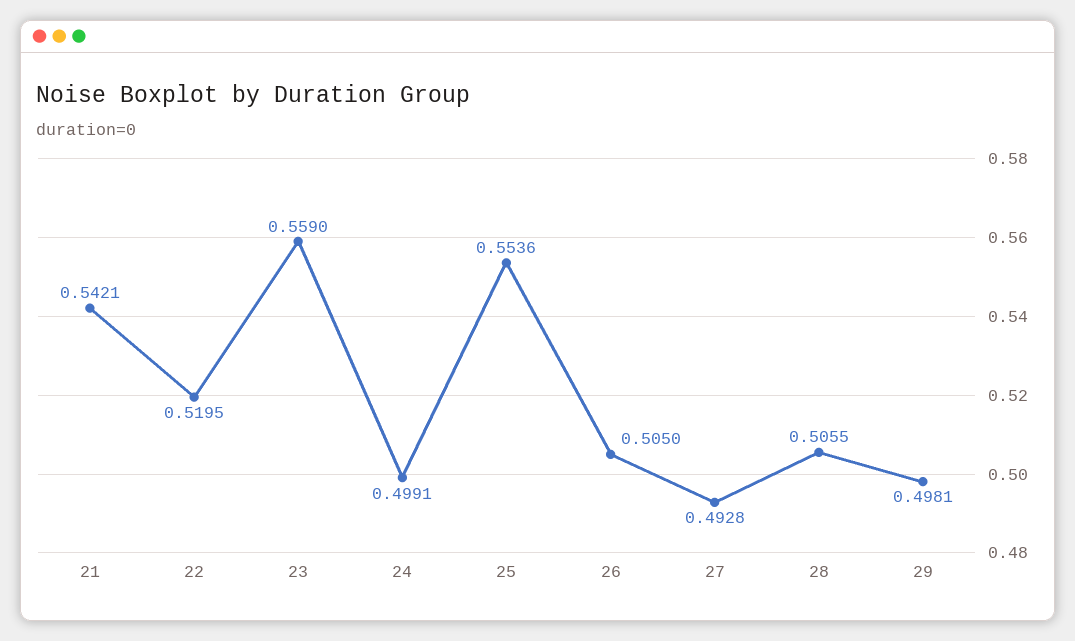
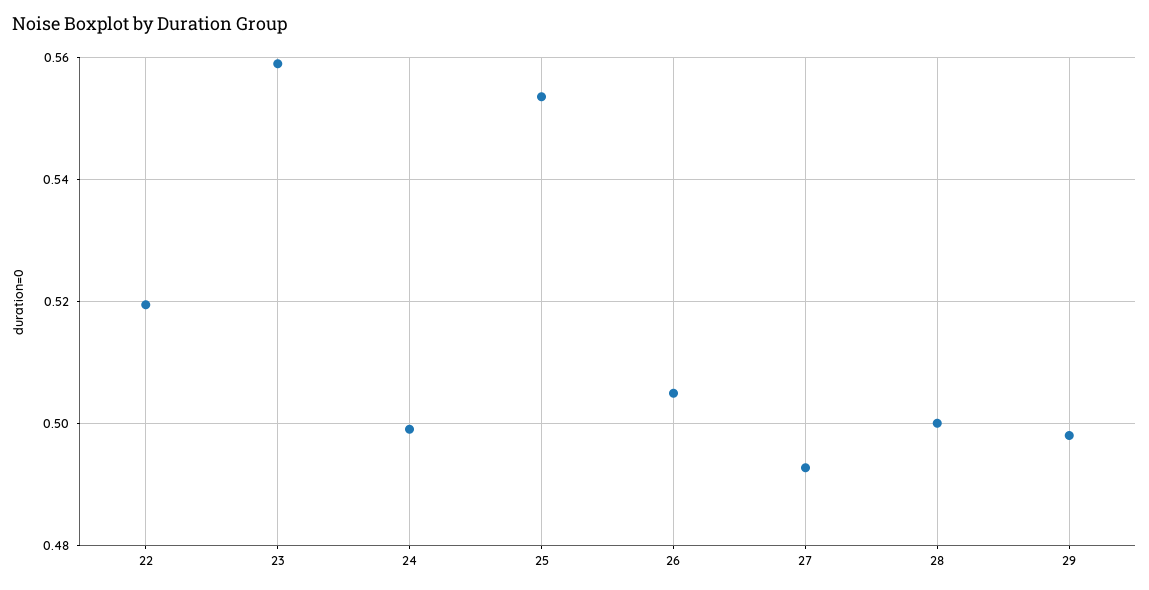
  {
-   "21": 0.5421,
    "22": 0.5195,
    "23": 0.559,
    "24": 0.4991,
    "25": 0.5536,
    "26": 0.505,
    "27": 0.4928,
-   "28": 0.5055,
+   "28": 0.5,
    "29": 0.4981
  }

